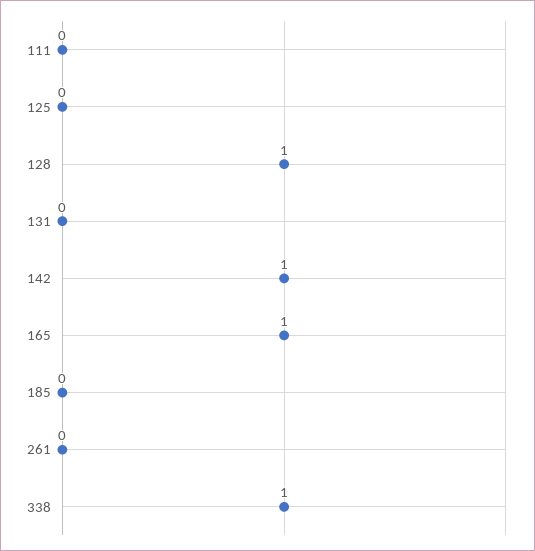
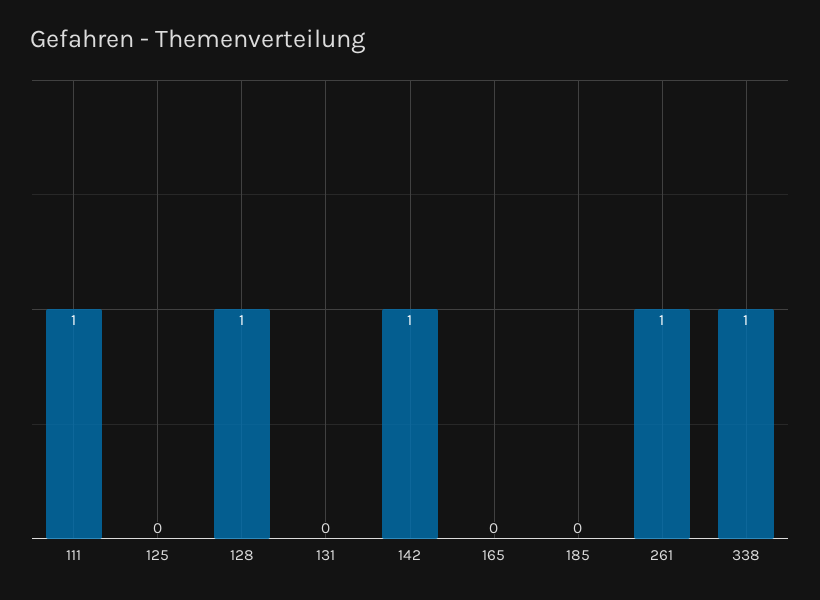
  {
-   "111": 0,
+   "111": 1,
    "125": 0,
    "128": 1,
    "131": 0,
    "142": 1,
-   "165": 1,
+   "165": 0,
    "185": 0,
-   "261": 0,
+   "261": 1,
    "338": 1
  }

